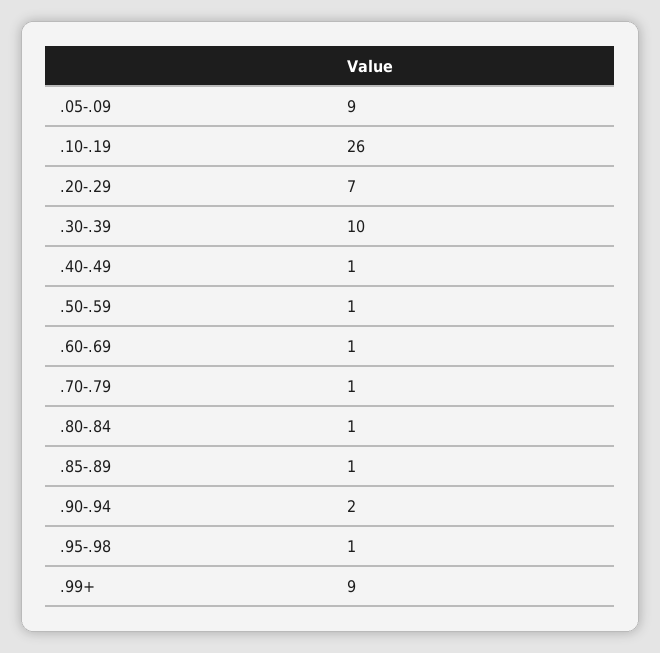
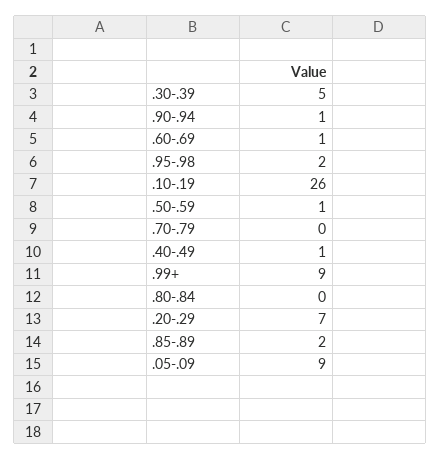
  {
    ".05-.09": 9,
    ".10-.19": 26,
    ".20-.29": 7,
-   ".30-.39": 10,
+   ".30-.39": 5,
    ".40-.49": 1,
    ".50-.59": 1,
    ".60-.69": 1,
-   ".70-.79": 1,
+   ".70-.79": 0,
-   ".80-.84": 1,
+   ".80-.84": 0,
-   ".85-.89": 1,
+   ".85-.89": 2,
-   ".90-.94": 2,
+   ".90-.94": 1,
-   ".95-.98": 1,
+   ".95-.98": 2,
    ".99+": 9
  }

